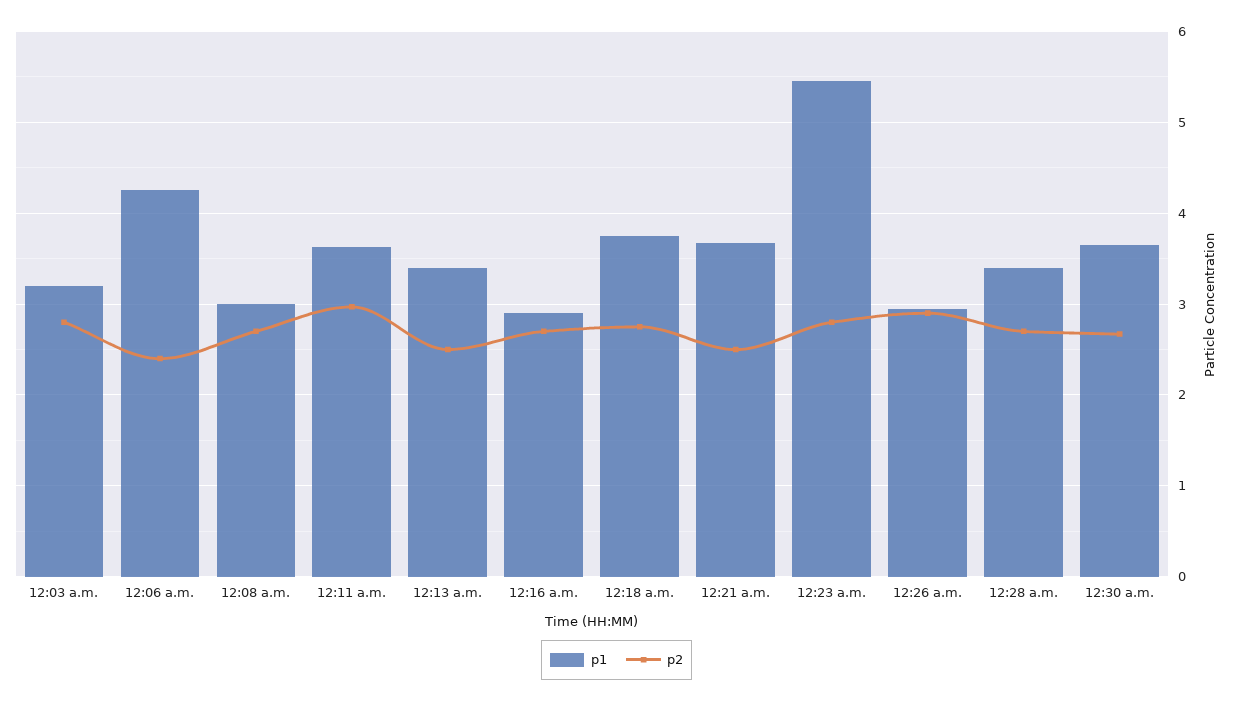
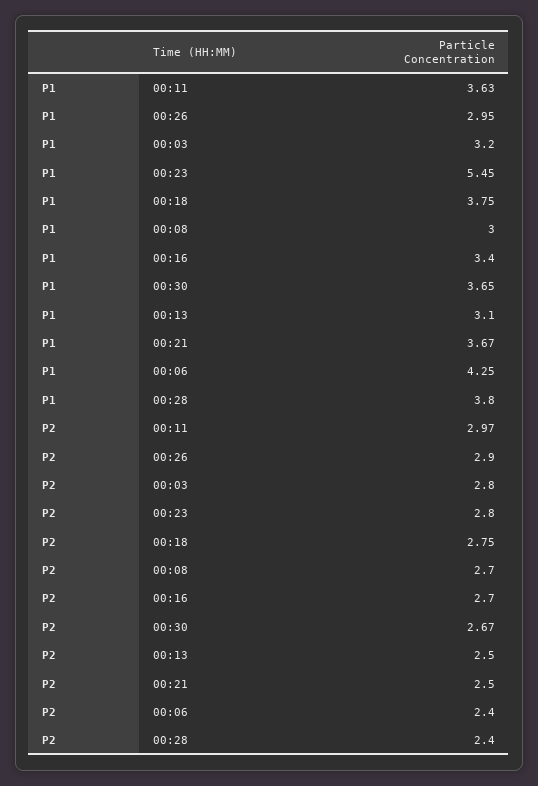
  {
    "p1": {
      "12:03 a.m.": 3.2,
      "12:06 a.m.": 4.25,
      "12:08 a.m.": 3,
      "12:11 a.m.": 3.63,
-     "12:13 a.m.": 3.4,
+     "12:13 a.m.": 3.1,
-     "12:16 a.m.": 2.9,
+     "12:16 a.m.": 3.4,
      "12:18 a.m.": 3.75,
      "12:21 a.m.": 3.67,
      "12:23 a.m.": 5.45,
      "12:26 a.m.": 2.95,
-     "12:28 a.m.": 3.4,
+     "12:28 a.m.": 3.8,
      "12:30 a.m.": 3.65
    },
    "p2": {
      "12:03 a.m.": 2.8,
      "12:06 a.m.": 2.4,
      "12:08 a.m.": 2.7,
      "12:11 a.m.": 2.97,
      "12:13 a.m.": 2.5,
      "12:16 a.m.": 2.7,
      "12:18 a.m.": 2.75,
      "12:21 a.m.": 2.5,
      "12:23 a.m.": 2.8,
      "12:26 a.m.": 2.9,
-     "12:28 a.m.": 2.7,
+     "12:28 a.m.": 2.4,
      "12:30 a.m.": 2.67
    }
  }

